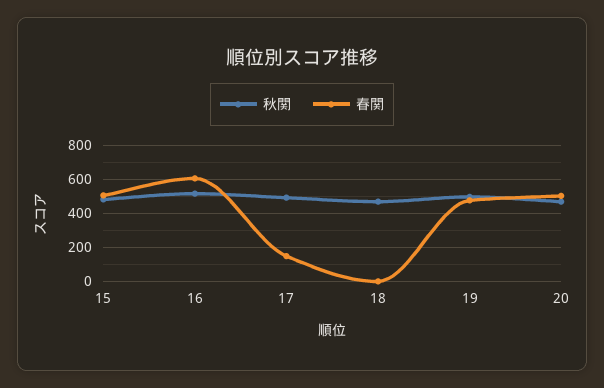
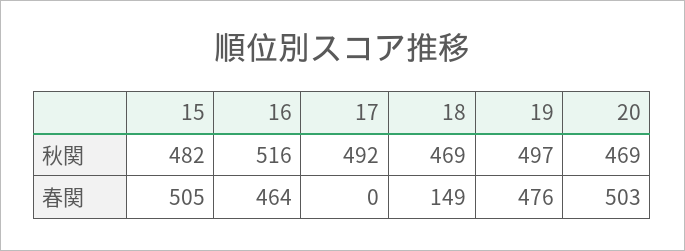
  {
    "秋関": {
      "15": 482,
      "16": 516,
      "17": 492,
      "18": 469,
      "19": 497,
      "20": 469
    },
    "春関": {
      "15": 505,
-     "16": 600,
+     "16": 464,
-     "17": 150,
+     "17": 0,
-     "18": 0,
+     "18": 149,
      "19": 476,
      "20": 503
    }
  }

